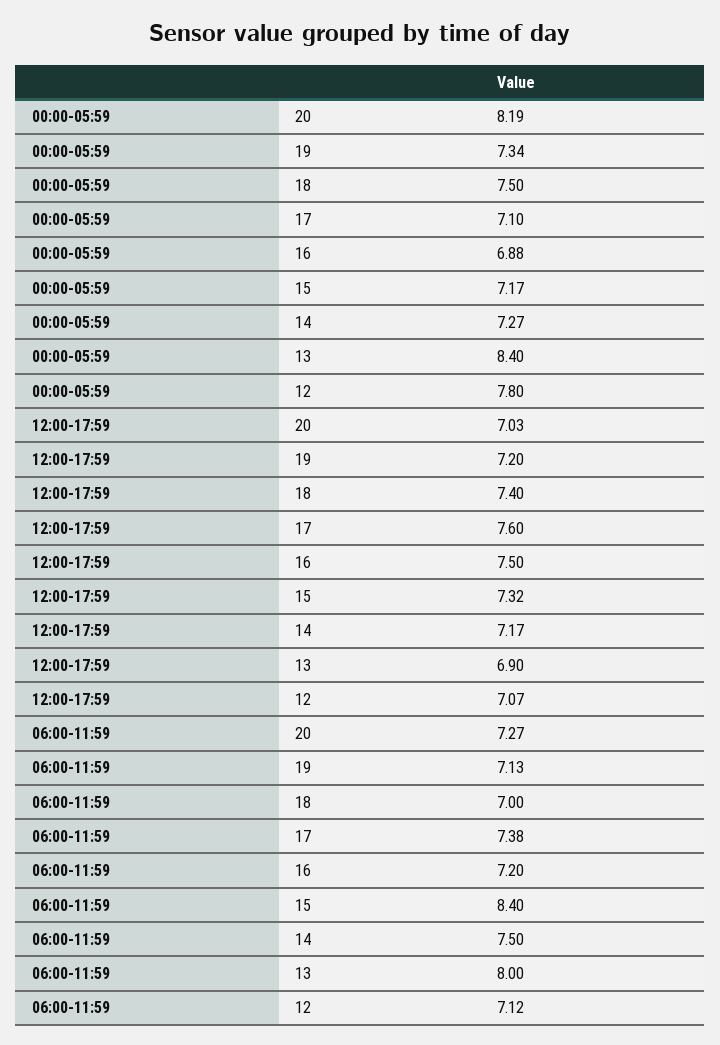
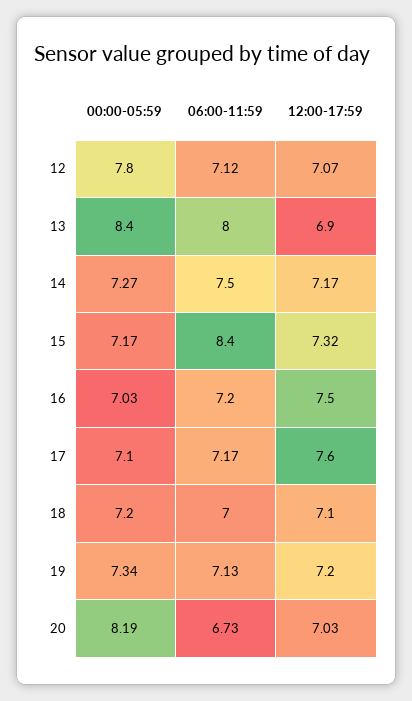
  {
    "00:00-05:59": {
      "20": 8.19,
      "19": 7.34,
-     "18": 7.5,
+     "18": 7.2,
      "17": 7.1,
-     "16": 6.88,
+     "16": 7.03,
      "15": 7.17,
      "14": 7.27,
      "13": 8.4,
      "12": 7.8
    },
    "12:00-17:59": {
      "20": 7.03,
      "19": 7.2,
-     "18": 7.4,
+     "18": 7.1,
      "17": 7.6,
      "16": 7.5,
      "15": 7.32,
      "14": 7.17,
      "13": 6.9,
      "12": 7.07
    },
    "06:00-11:59": {
-     "20": 7.27,
+     "20": 6.73,
      "19": 7.13,
      "18": 7,
-     "17": 7.38,
+     "17": 7.17,
      "16": 7.2,
      "15": 8.4,
      "14": 7.5,
      "13": 8,
      "12": 7.12
    }
  }

